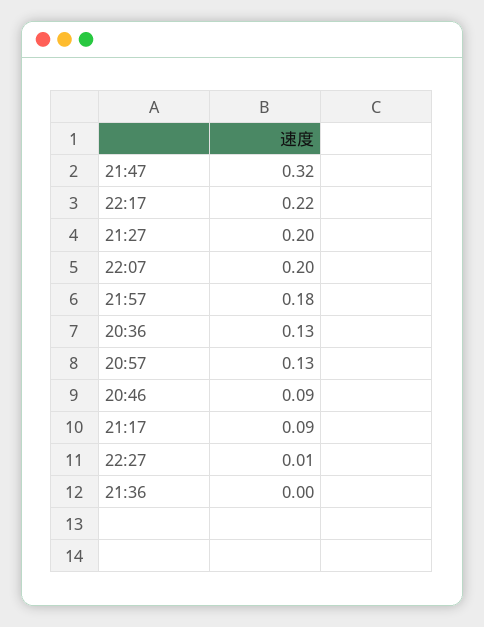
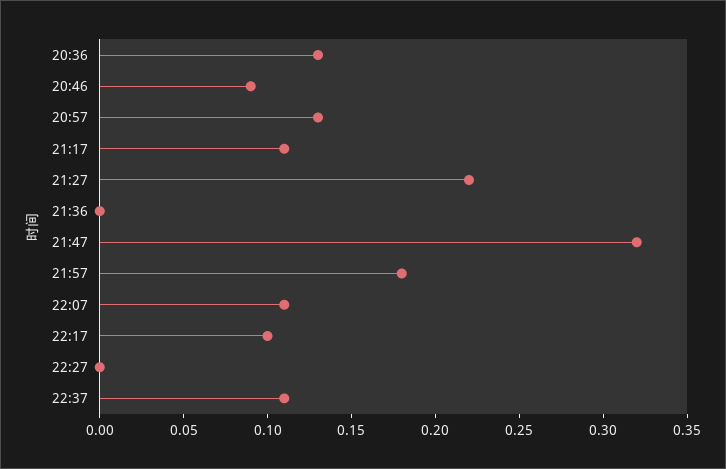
  {
    "21:47": 0.32,
-   "22:17": 0.22,
+   "22:17": 0.1,
-   "21:27": 0.2,
+   "21:27": 0.22,
-   "22:07": 0.2,
+   "22:07": 0.11,
    "21:57": 0.18,
    "20:36": 0.13,
    "20:57": 0.13,
    "20:46": 0.09,
-   "21:17": 0.09,
+   "21:17": 0.11,
-   "22:27": 0.01,
+   "22:27": 0,
-   "21:36": 0
+   "21:36": 0,
+   "22:37": 0.11
  }

